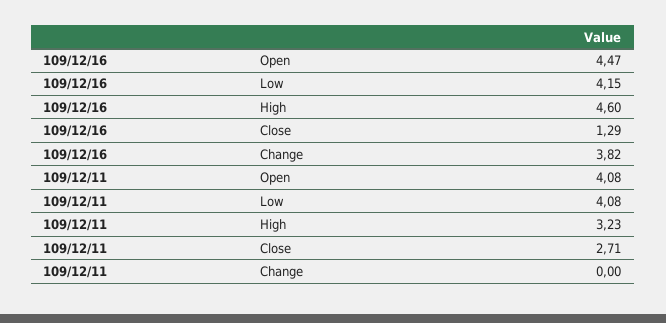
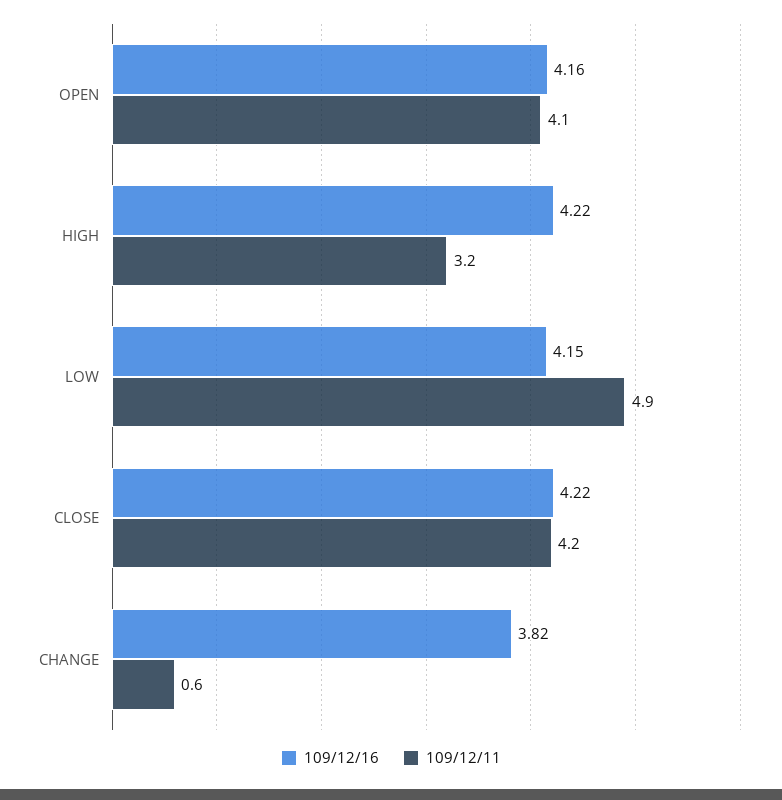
  {
    "109/12/16": {
-     "Open": 4.47,
+     "Open": 4.16,
      "Low": 4.15,
-     "High": 4.6,
+     "High": 4.22,
-     "Close": 1.29,
+     "Close": 4.22,
      "Change": 3.82
    },
    "109/12/11": {
      "Open": 4.08,
-     "Low": 4.08,
+     "Low": 4.9,
      "High": 3.23,
-     "Close": 2.71,
+     "Close": 4.2,
-     "Change": 0
+     "Change": 0.6
    }
  }

